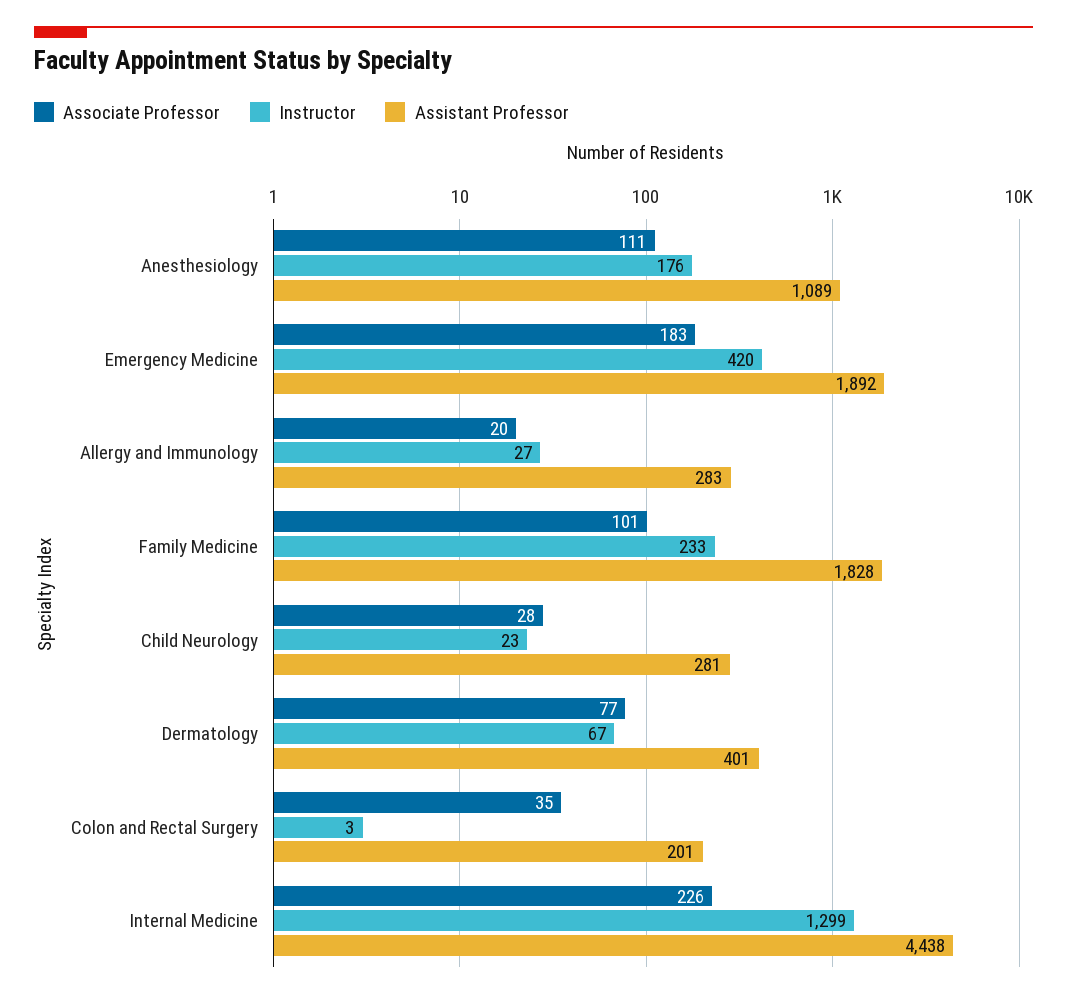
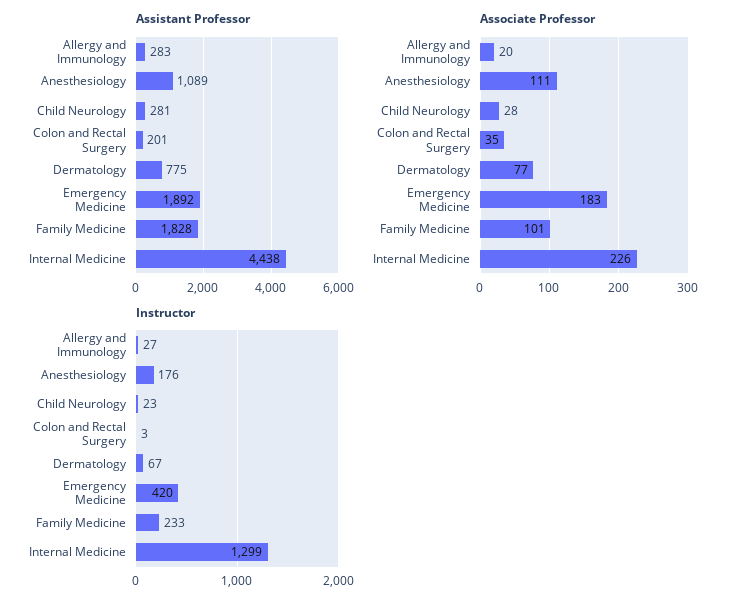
  {
    "Associate Professor": {
      "Anesthesiology": 111,
      "Emergency Medicine": 183,
      "Allergy and Immunology": 20,
      "Family Medicine": 101,
      "Child Neurology": 28,
      "Dermatology": 77,
      "Colon and Rectal Surgery": 35,
      "Internal Medicine": 226
    },
    "Instructor": {
      "Anesthesiology": 176,
      "Emergency Medicine": 420,
      "Allergy and Immunology": 27,
      "Family Medicine": 233,
      "Child Neurology": 23,
      "Dermatology": 67,
      "Colon and Rectal Surgery": 3,
      "Internal Medicine": 1299
    },
    "Assistant Professor": {
      "Anesthesiology": 1089,
      "Emergency Medicine": 1892,
      "Allergy and Immunology": 283,
      "Family Medicine": 1828,
      "Child Neurology": 281,
-     "Dermatology": 401,
+     "Dermatology": 775,
      "Colon and Rectal Surgery": 201,
      "Internal Medicine": 4438
    }
  }

